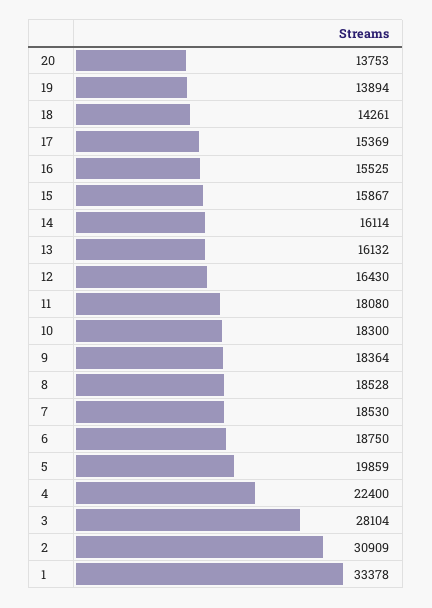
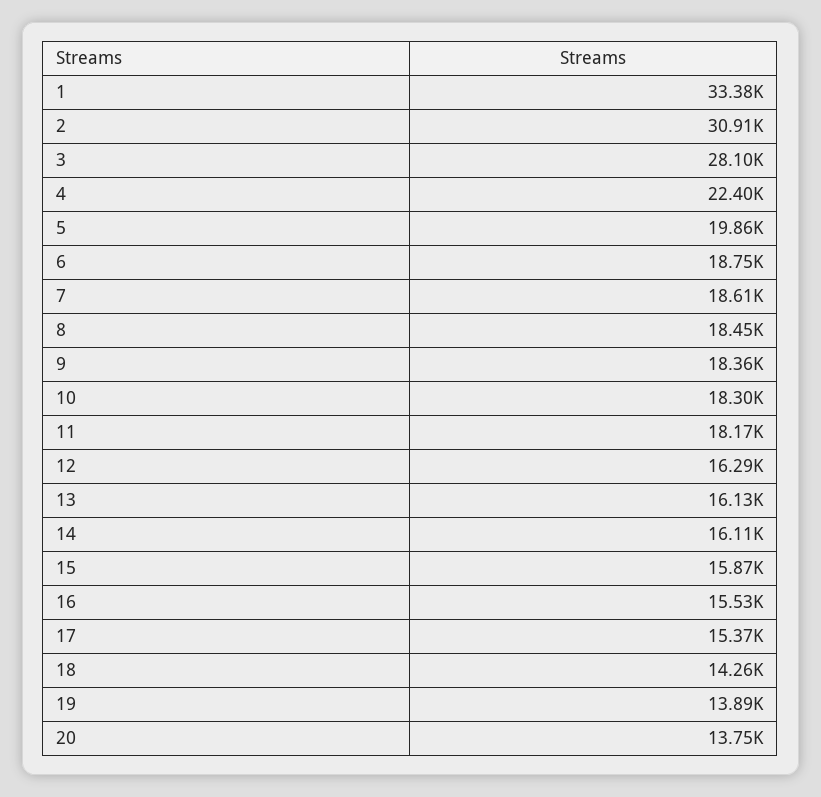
  {
    "20": 13753,
    "19": 13894,
    "18": 14261,
    "17": 15369,
    "16": 15525,
    "15": 15867,
    "14": 16114,
    "13": 16132,
-   "12": 16430,
+   "12": 16290,
-   "11": 18080,
+   "11": 18170,
    "10": 18300,
    "9": 18364,
-   "8": 18528,
+   "8": 18450,
-   "7": 18530,
+   "7": 18610,
    "6": 18750,
    "5": 19859,
    "4": 22400,
    "3": 28104,
    "2": 30909,
    "1": 33378
  }

